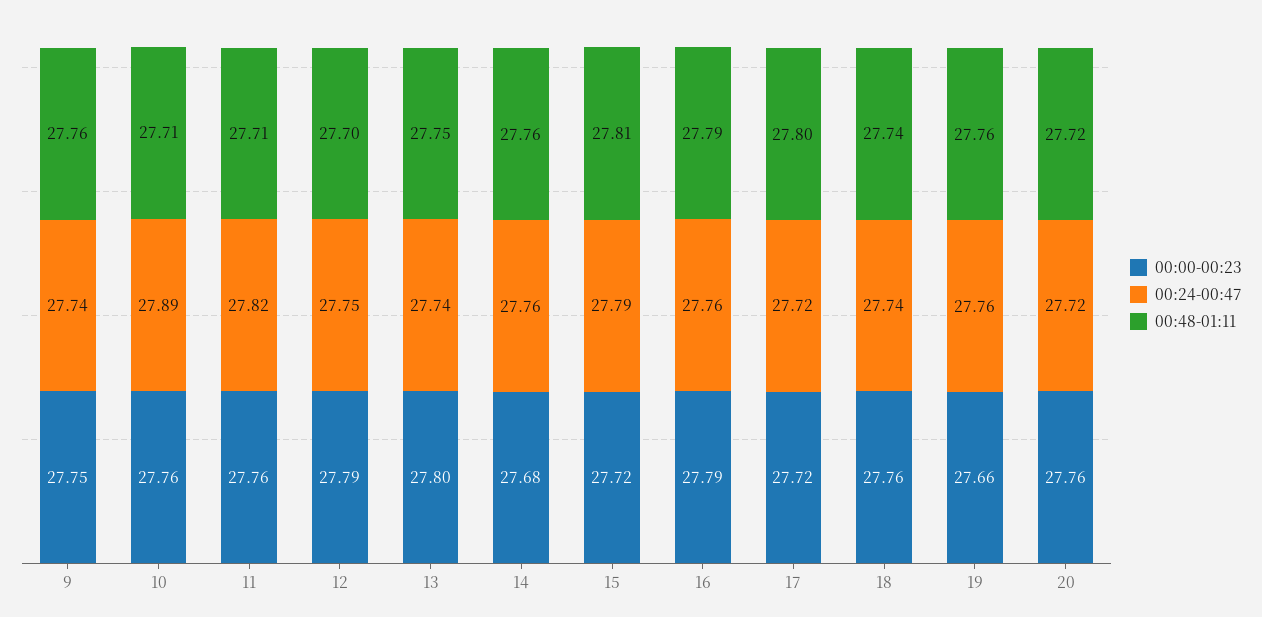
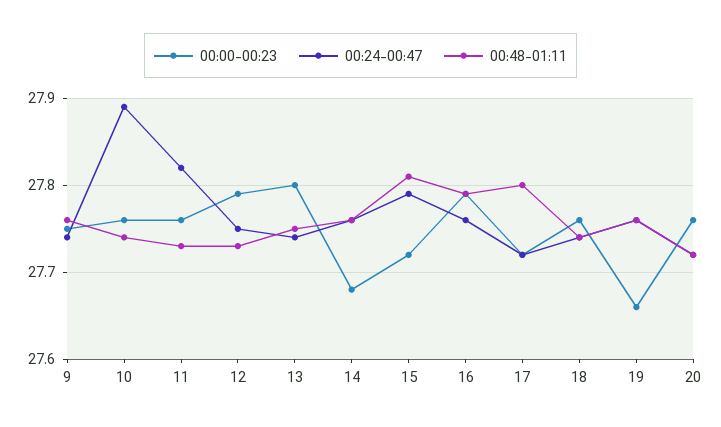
  {
    "00:00-00:23": {
      "9": 27.75,
      "10": 27.76,
      "11": 27.76,
      "12": 27.79,
      "13": 27.8,
      "14": 27.68,
      "15": 27.72,
      "16": 27.79,
      "17": 27.72,
      "18": 27.76,
      "19": 27.66,
      "20": 27.76
    },
    "00:24-00:47": {
      "9": 27.74,
      "10": 27.89,
      "11": 27.82,
      "12": 27.75,
      "13": 27.74,
      "14": 27.76,
      "15": 27.79,
      "16": 27.76,
      "17": 27.72,
      "18": 27.74,
      "19": 27.76,
      "20": 27.72
    },
    "00:48-01:11": {
      "9": 27.76,
-     "10": 27.71,
+     "10": 27.74,
-     "11": 27.71,
+     "11": 27.73,
-     "12": 27.7,
+     "12": 27.73,
      "13": 27.75,
      "14": 27.76,
      "15": 27.81,
      "16": 27.79,
      "17": 27.8,
      "18": 27.74,
      "19": 27.76,
      "20": 27.72
    }
  }

